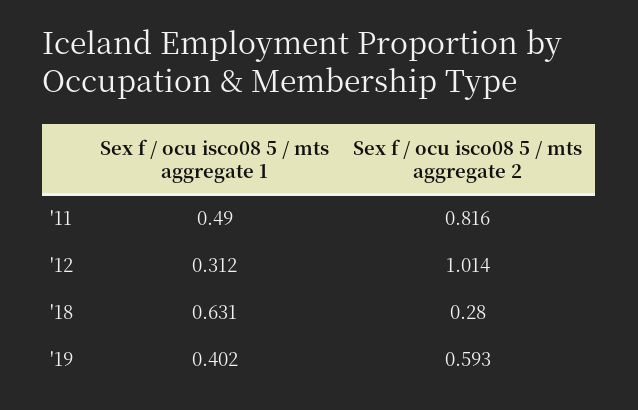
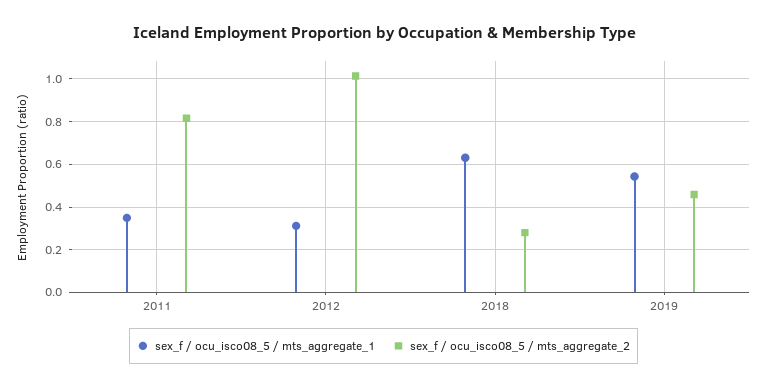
  {
    "Sex f / ocu isco08 5 / mts aggregate 1": {
-     "'11": 0.49,
+     "'11": 0.35,
      "'12": 0.312,
      "'18": 0.631,
-     "'19": 0.402
+     "'19": 0.55
    },
    "Sex f / ocu isco08 5 / mts aggregate 2": {
      "'11": 0.816,
      "'12": 1.014,
      "'18": 0.28,
-     "'19": 0.593
+     "'19": 0.45
    }
  }

